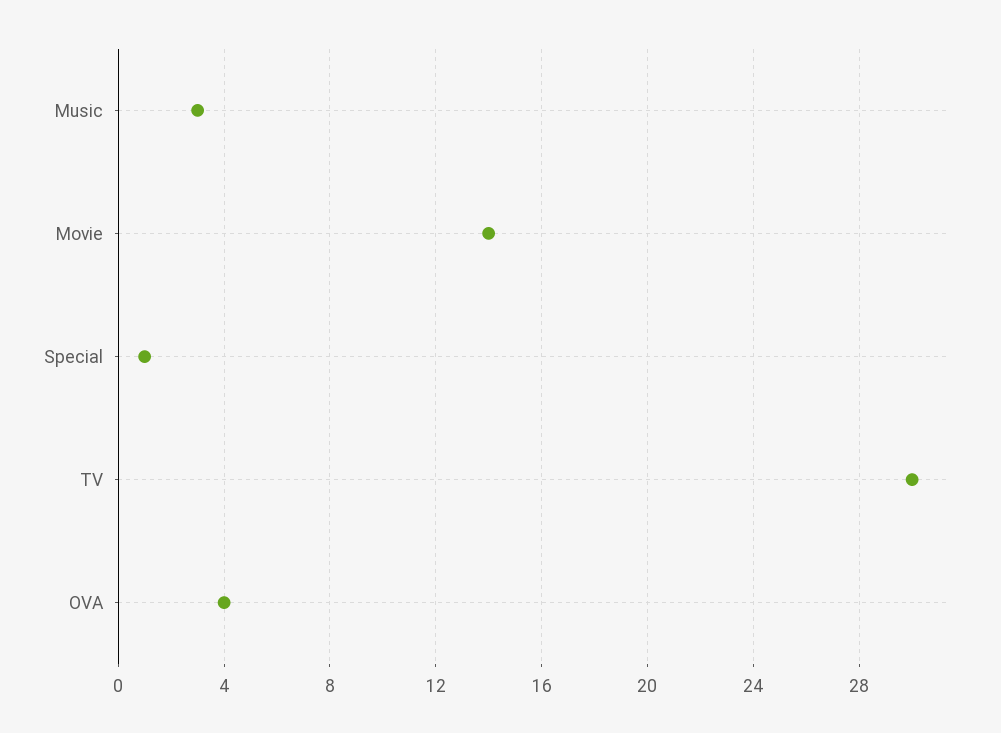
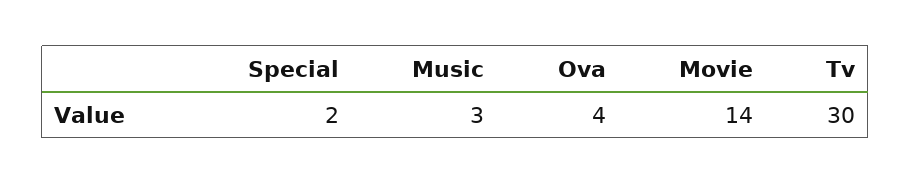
  {
    "Music": 3,
    "Movie": 14,
-   "Special": 1,
+   "Special": 2,
    "TV": 30,
    "OVA": 4
  }

